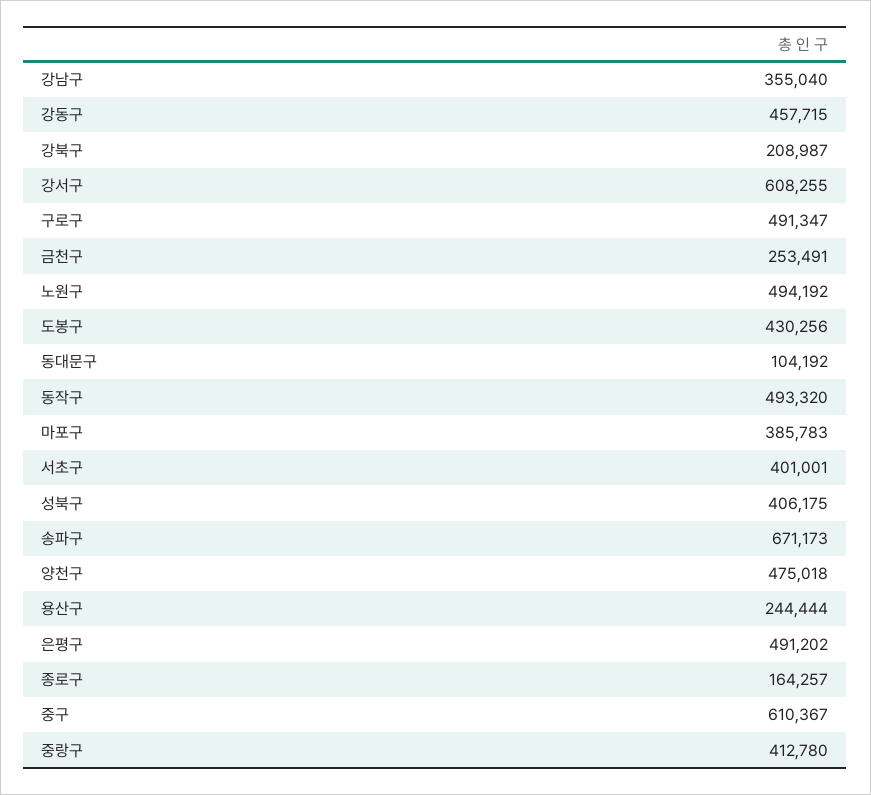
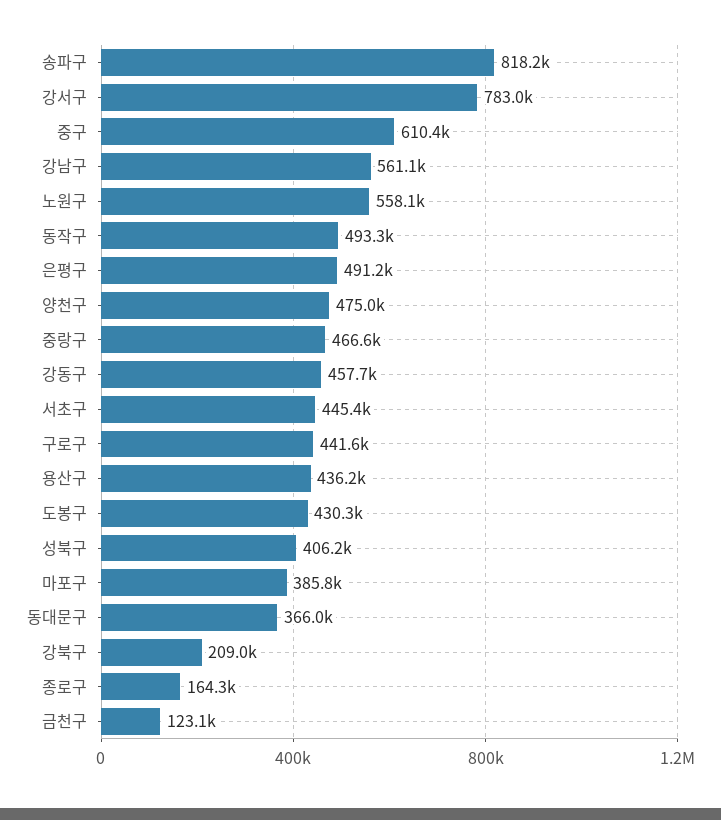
  {
-   "강남구": 355040,
+   "강남구": 561100,
    "강동구": 457715,
    "강북구": 208987,
-   "강서구": 608255,
+   "강서구": 783000,
-   "구로구": 491347,
+   "구로구": 441600,
-   "금천구": 253491,
+   "금천구": 123100,
-   "노원구": 494192,
+   "노원구": 558100,
    "도봉구": 430256,
-   "동대문구": 104192,
+   "동대문구": 366000,
    "동작구": 493320,
    "마포구": 385783,
-   "서초구": 401001,
+   "서초구": 445400,
    "성북구": 406175,
-   "송파구": 671173,
+   "송파구": 818200,
    "양천구": 475018,
-   "용산구": 244444,
+   "용산구": 436200,
    "은평구": 491202,
    "종로구": 164257,
    "중구": 610367,
-   "중랑구": 412780
+   "중랑구": 466600
  }

